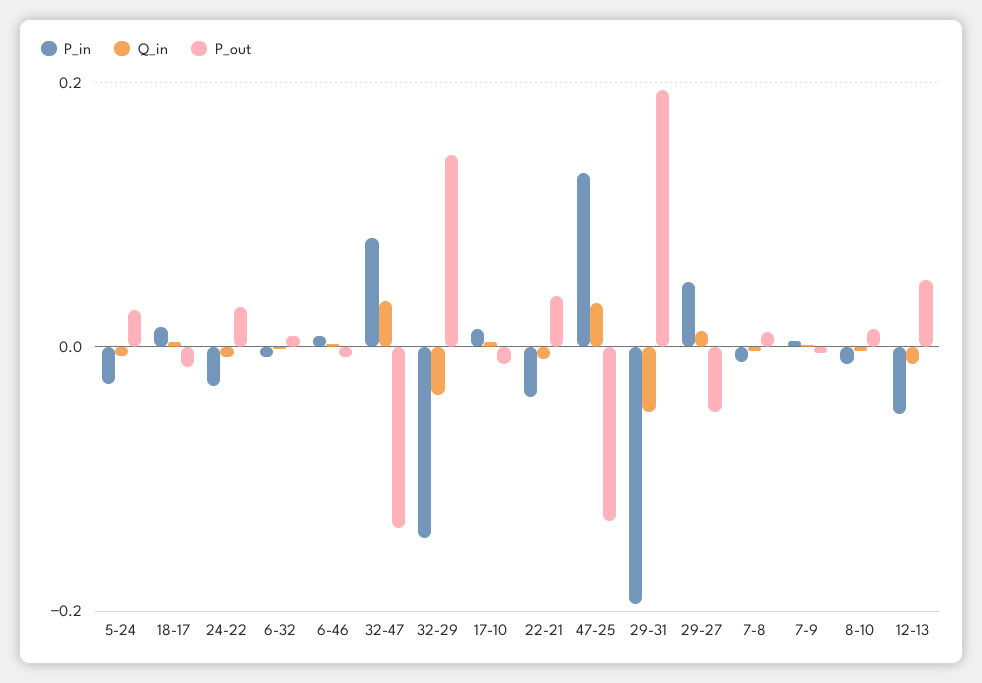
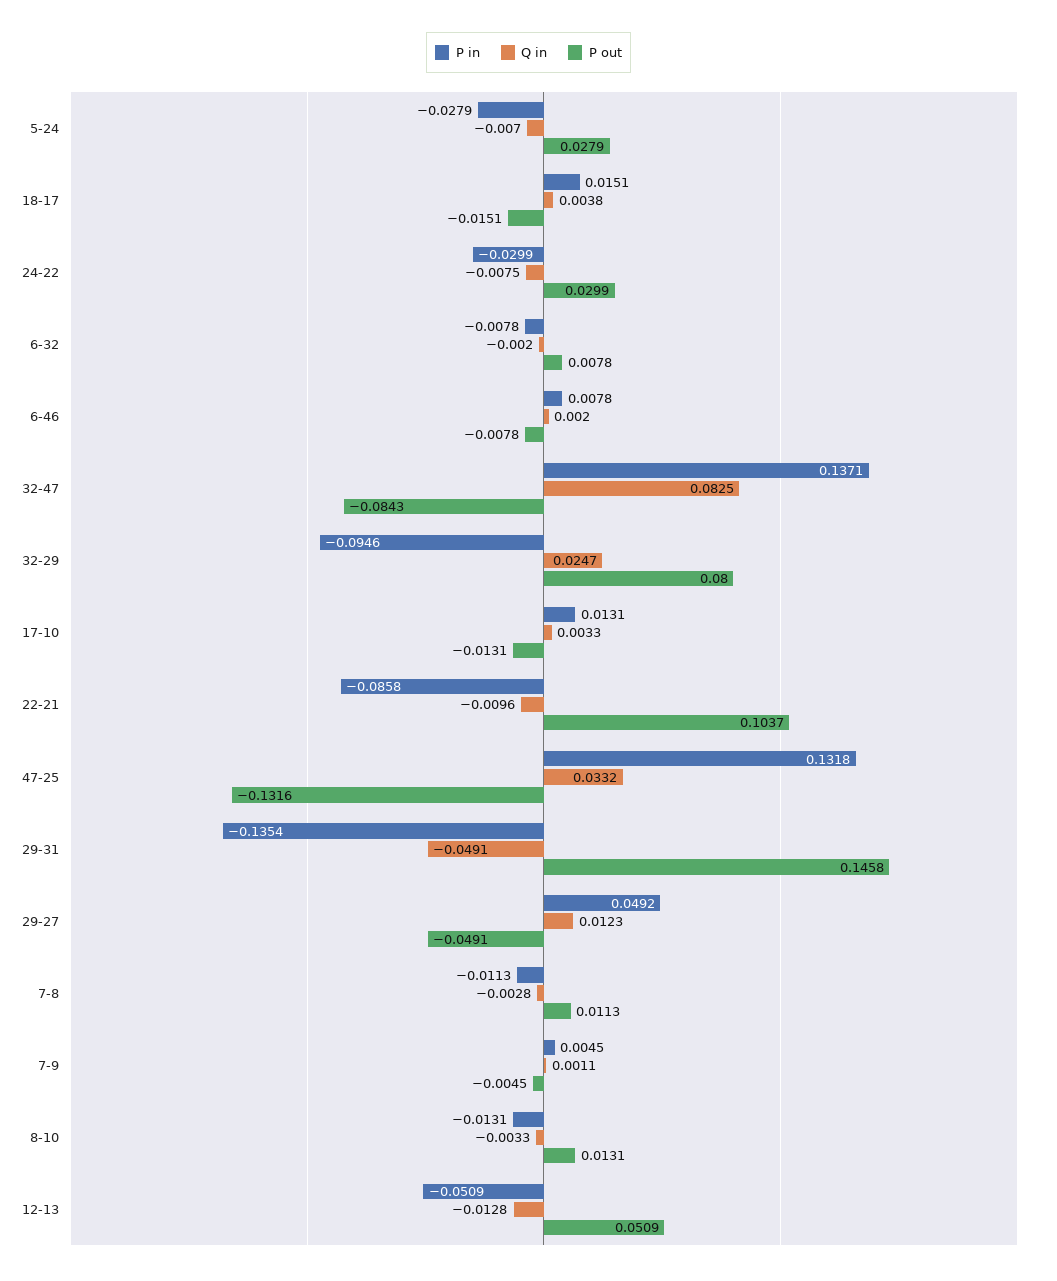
  {
    "P_in": {
      "5-24": -0.0279,
      "18-17": 0.0151,
      "24-22": -0.0299,
      "6-32": -0.0078,
      "6-46": 0.0078,
-     "32-47": 0.08,
+     "32-47": 0.1371,
-     "32-29": -0.14,
+     "32-29": -0.0946,
      "17-10": 0.0131,
-     "22-21": -0.04,
+     "22-21": -0.0858,
      "47-25": 0.1318,
-     "29-31": -0.2,
+     "29-31": -0.1354,
      "29-27": 0.0492,
      "7-8": -0.0113,
      "7-9": 0.0045,
      "8-10": -0.0131,
      "12-13": -0.0509
    },
    "Q_in": {
      "5-24": -0.007,
      "18-17": 0.0038,
      "24-22": -0.0075,
      "6-32": -0.002,
      "6-46": 0.002,
-     "32-47": 0.04,
+     "32-47": 0.0825,
-     "32-29": -0.04,
+     "32-29": 0.0247,
      "17-10": 0.0033,
      "22-21": -0.0096,
      "47-25": 0.0332,
      "29-31": -0.0491,
      "29-27": 0.0123,
      "7-8": -0.0028,
      "7-9": 0.0011,
      "8-10": -0.0033,
      "12-13": -0.0128
    },
    "P_out": {
      "5-24": 0.0279,
      "18-17": -0.0151,
      "24-22": 0.0299,
      "6-32": 0.0078,
      "6-46": -0.0078,
-     "32-47": -0.14,
+     "32-47": -0.0843,
-     "32-29": 0.14,
+     "32-29": 0.08,
      "17-10": -0.0131,
-     "22-21": 0.04,
+     "22-21": 0.1037,
      "47-25": -0.1316,
-     "29-31": 0.2,
+     "29-31": 0.1458,
      "29-27": -0.0491,
      "7-8": 0.0113,
      "7-9": -0.0045,
      "8-10": 0.0131,
      "12-13": 0.0509
    }
  }

